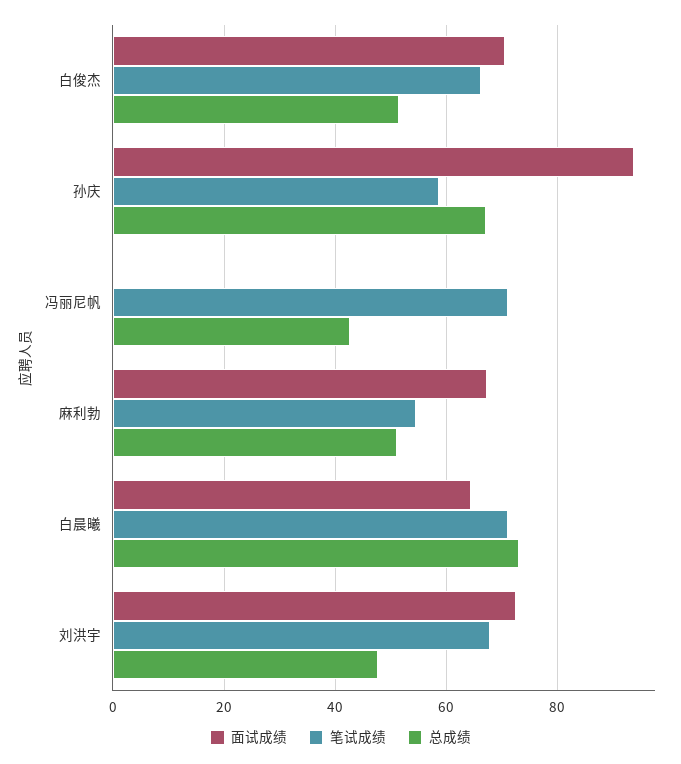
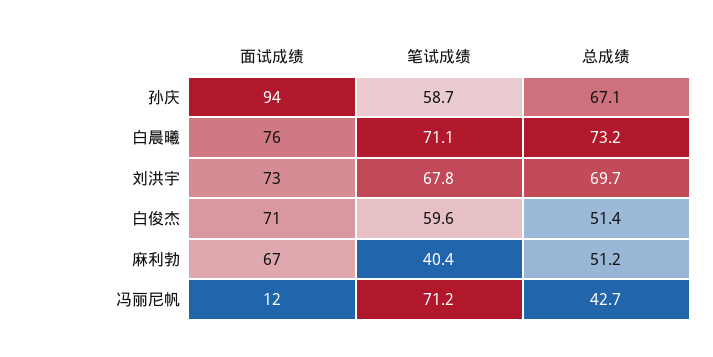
  {
    "面试成绩": {
      "白俊杰": 71,
      "孙庆": 94,
-     "冯丽尼帆": 0,
+     "冯丽尼帆": 12,
      "麻利勃": 67,
-     "白晨曦": 64,
+     "白晨曦": 76,
      "刘洪宇": 73
    },
    "笔试成绩": {
-     "白俊杰": 66,
+     "白俊杰": 59.6,
      "孙庆": 58.7,
      "冯丽尼帆": 71.2,
-     "麻利勃": 54,
+     "麻利勃": 40.4,
      "白晨曦": 71.1,
      "刘洪宇": 67.8
    },
    "总成绩": {
      "白俊杰": 51.4,
      "孙庆": 67.1,
      "冯丽尼帆": 42.7,
      "麻利勃": 51.2,
      "白晨曦": 73.2,
-     "刘洪宇": 48
+     "刘洪宇": 69.7
    }
  }

